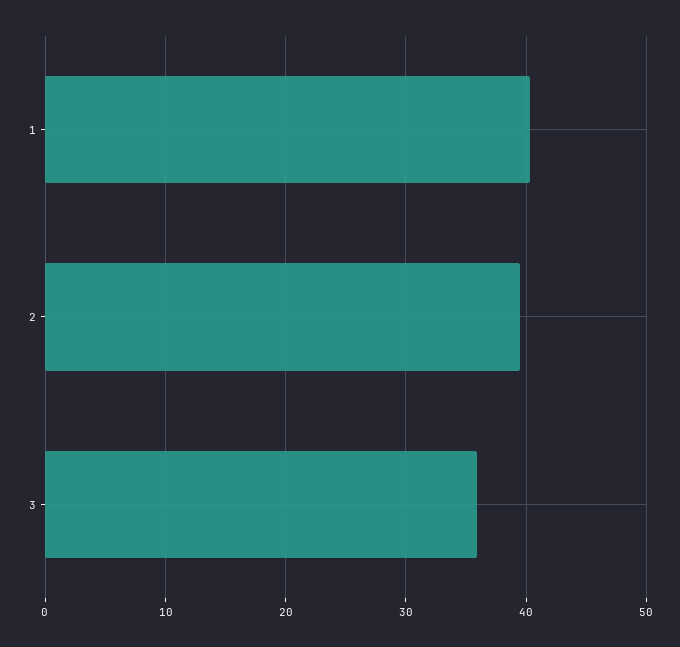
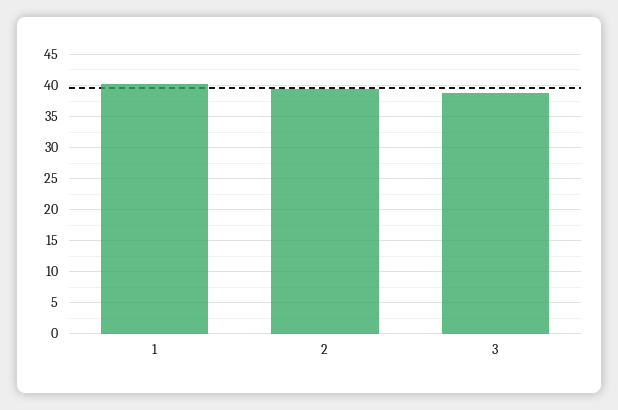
  {
    "1": 40,
    "2": 40,
-   "3": 36
+   "3": 39
  }

